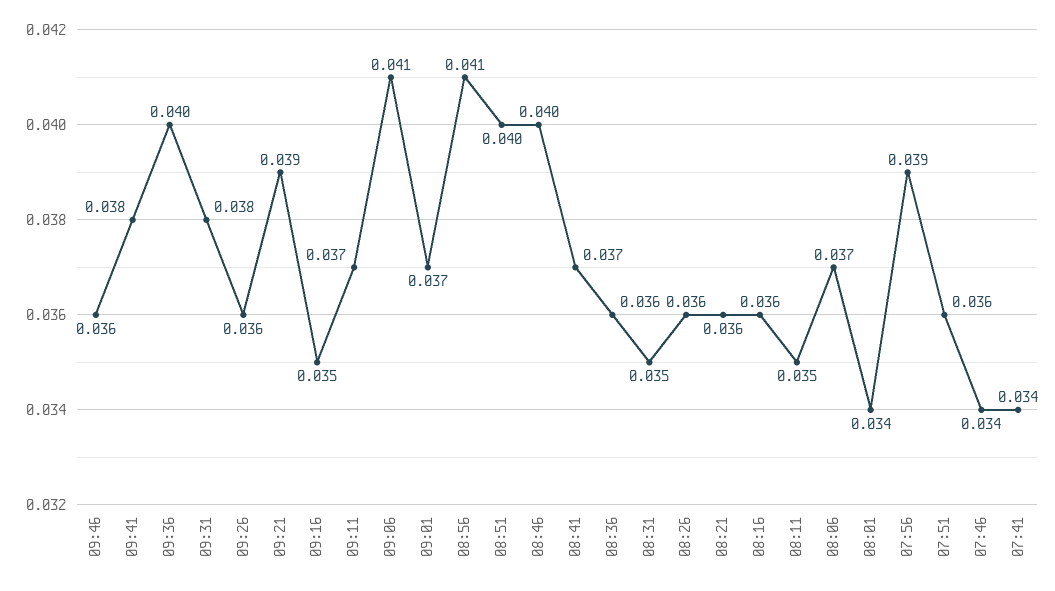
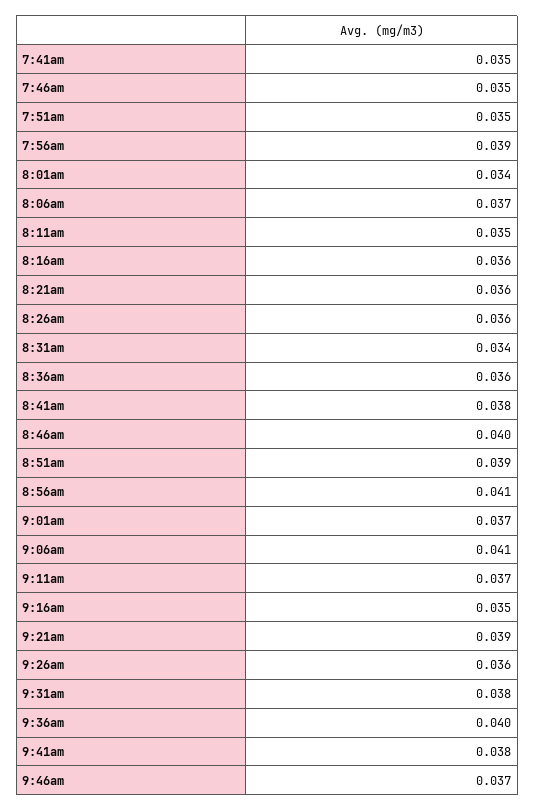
  {
-   "09:46": 0.036,
+   "09:46": 0.037,
    "09:41": 0.038,
    "09:36": 0.04,
    "09:31": 0.038,
    "09:26": 0.036,
    "09:21": 0.039,
    "09:16": 0.035,
    "09:11": 0.037,
    "09:06": 0.041,
    "09:01": 0.037,
    "08:56": 0.041,
-   "08:51": 0.04,
+   "08:51": 0.039,
    "08:46": 0.04,
-   "08:41": 0.037,
+   "08:41": 0.038,
    "08:36": 0.036,
-   "08:31": 0.035,
+   "08:31": 0.034,
    "08:26": 0.036,
    "08:21": 0.036,
    "08:16": 0.036,
    "08:11": 0.035,
    "08:06": 0.037,
    "08:01": 0.034,
    "07:56": 0.039,
-   "07:51": 0.036,
+   "07:51": 0.035,
-   "07:46": 0.034,
+   "07:46": 0.035,
-   "07:41": 0.034
+   "07:41": 0.035
  }

